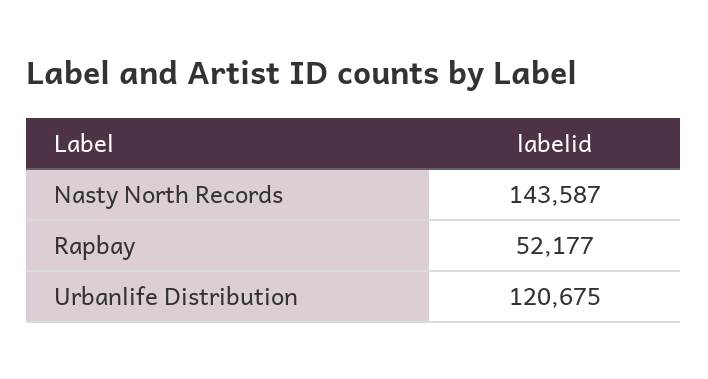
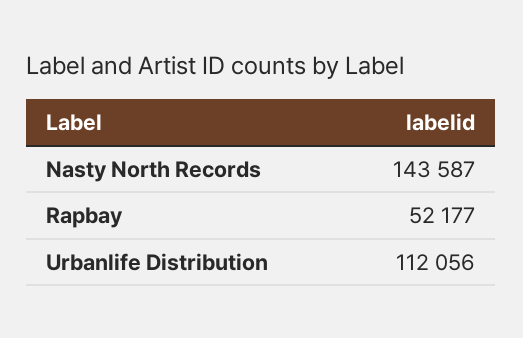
  {
    "Nasty North Records": 143587,
    "Rapbay": 52177,
-   "Urbanlife Distribution": 120675
+   "Urbanlife Distribution": 112056
  }

